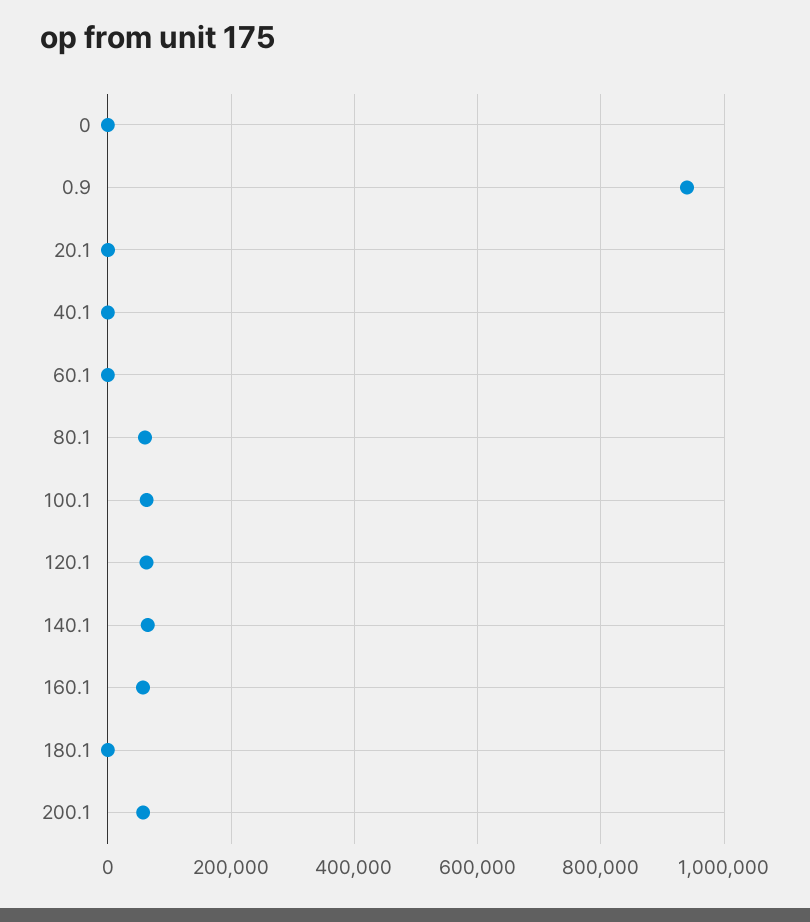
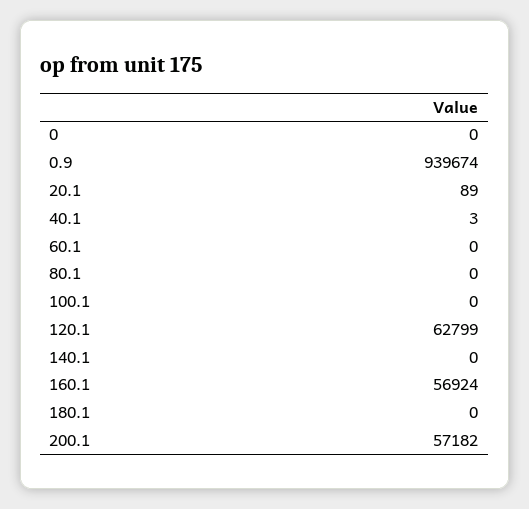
  {
    "0": 0,
    "0.9": 939674,
    "20.1": 89,
    "40.1": 3,
    "60.1": 0,
-   "80.1": 60000,
+   "80.1": 0,
-   "100.1": 60000,
+   "100.1": 0,
    "120.1": 62799,
-   "140.1": 60000,
+   "140.1": 0,
    "160.1": 56924,
    "180.1": 0,
    "200.1": 57182
  }

